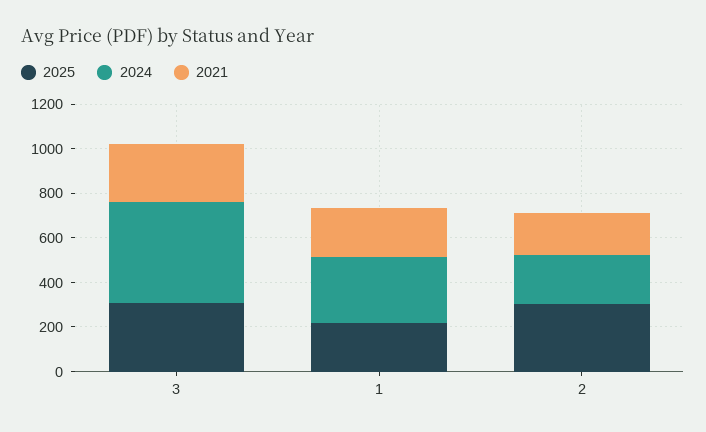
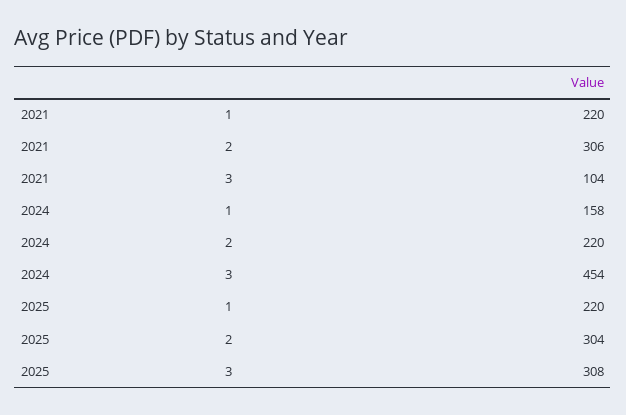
  {
    "2025": {
      "3": 308,
      "1": 220,
      "2": 304
    },
    "2024": {
      "3": 454,
-     "1": 300,
+     "1": 158,
      "2": 220
    },
    "2021": {
-     "3": 250,
+     "3": 104,
      "1": 220,
-     "2": 200
+     "2": 306
    }
  }

